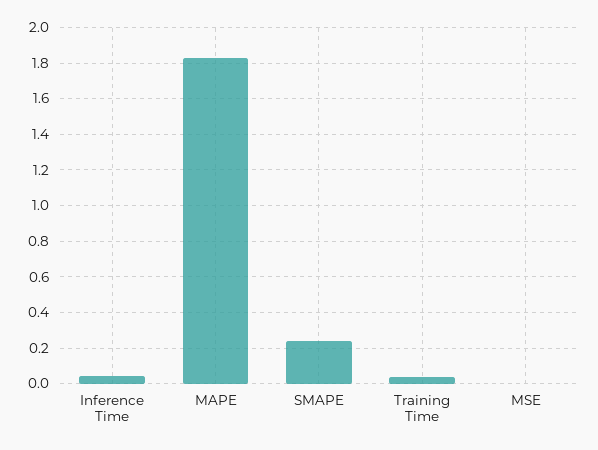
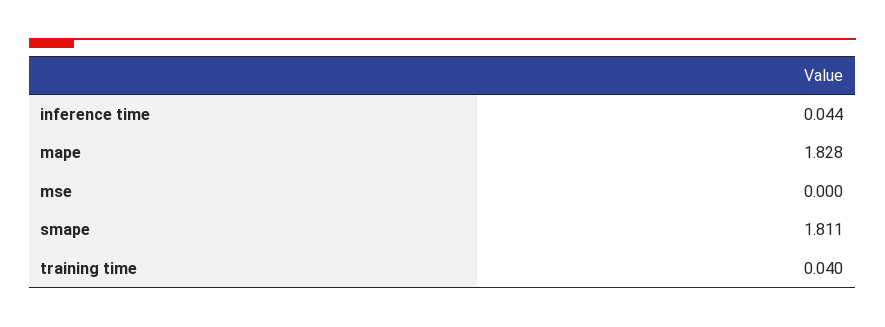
  {
    "Inference Time": 0.044,
    "MAPE": 1.828,
-   "SMAPE": 0.25,
+   "SMAPE": 1.811,
    "Training Time": 0.04,
    "MSE": 0
  }

